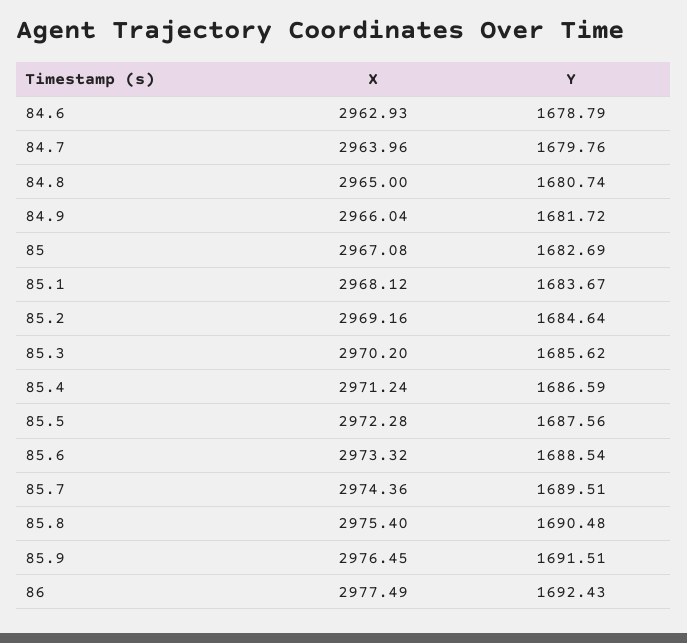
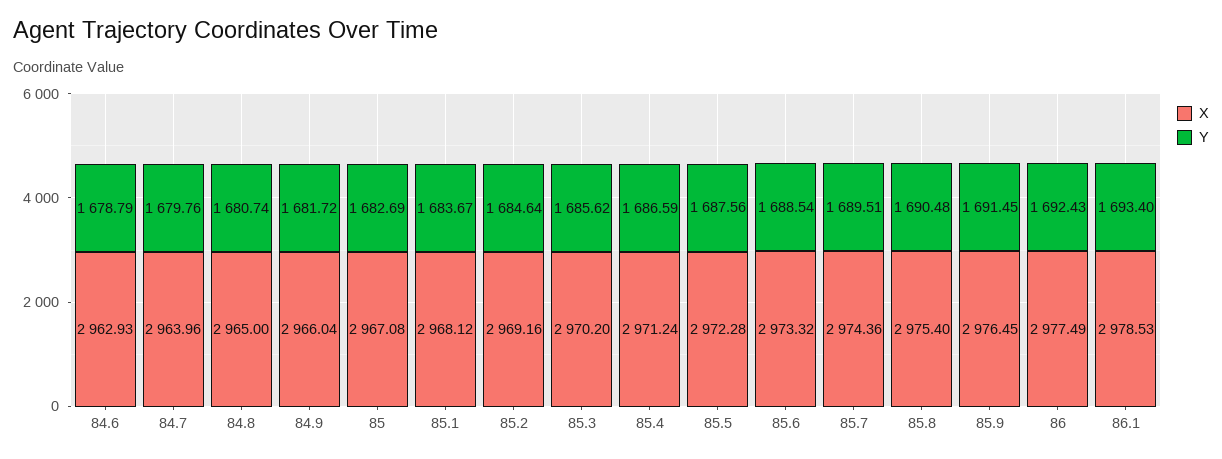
  {
    "X": {
      "84.6": 2962.93,
      "84.7": 2963.96,
      "84.8": 2965,
      "84.9": 2966.04,
      "85": 2967.08,
      "85.1": 2968.12,
      "85.2": 2969.16,
      "85.3": 2970.2,
      "85.4": 2971.24,
      "85.5": 2972.28,
      "85.6": 2973.32,
      "85.7": 2974.36,
      "85.8": 2975.4,
      "85.9": 2976.45,
-     "86": 2977.49
+     "86": 2977.49,
+     "86.1": 2978.53
    },
    "Y": {
      "84.6": 1678.79,
      "84.7": 1679.76,
      "84.8": 1680.74,
      "84.9": 1681.72,
      "85": 1682.69,
      "85.1": 1683.67,
      "85.2": 1684.64,
      "85.3": 1685.62,
      "85.4": 1686.59,
      "85.5": 1687.56,
      "85.6": 1688.54,
      "85.7": 1689.51,
      "85.8": 1690.48,
-     "85.9": 1691.51,
+     "85.9": 1691.45,
-     "86": 1692.43
+     "86": 1692.43,
+     "86.1": 1693.4
    }
  }

